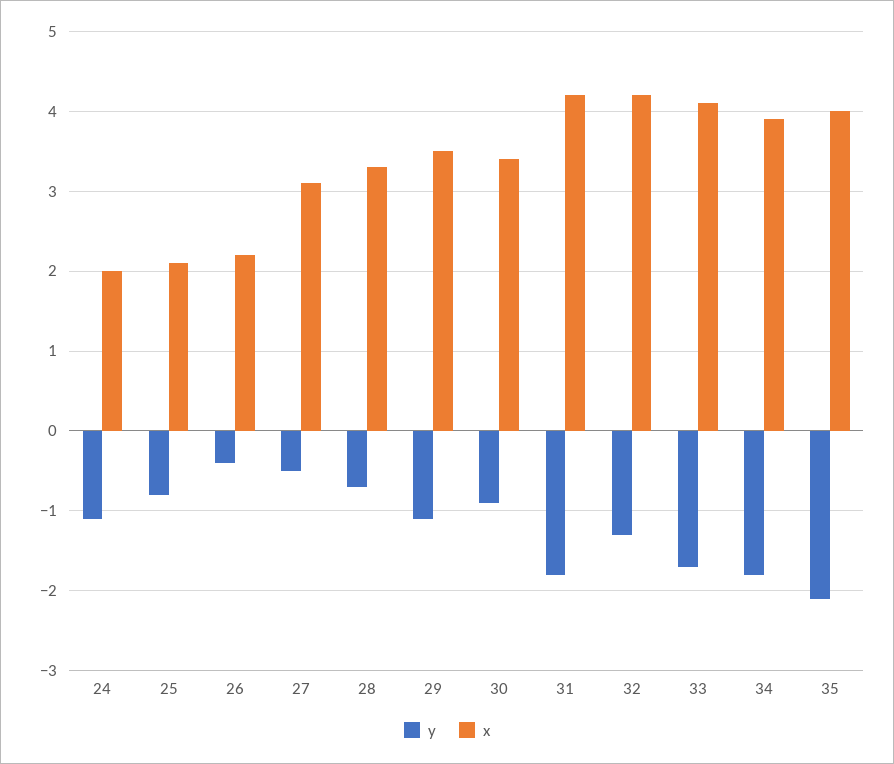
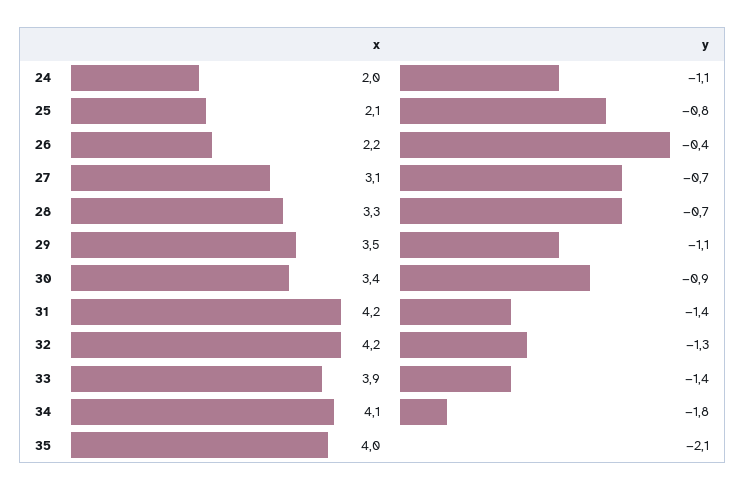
  {
    "y": {
      "24": -1.1,
      "25": -0.8,
      "26": -0.4,
-     "27": -0.5,
+     "27": -0.7,
      "28": -0.7,
      "29": -1.1,
      "30": -0.9,
-     "31": -1.8,
+     "31": -1.4,
      "32": -1.3,
-     "33": -1.7,
+     "33": -1.4,
      "34": -1.8,
      "35": -2.1
    },
    "x": {
      "24": 2,
      "25": 2.1,
      "26": 2.2,
      "27": 3.1,
      "28": 3.3,
      "29": 3.5,
      "30": 3.4,
      "31": 4.2,
      "32": 4.2,
-     "33": 4.1,
+     "33": 3.9,
-     "34": 3.9,
+     "34": 4.1,
      "35": 4
    }
  }

